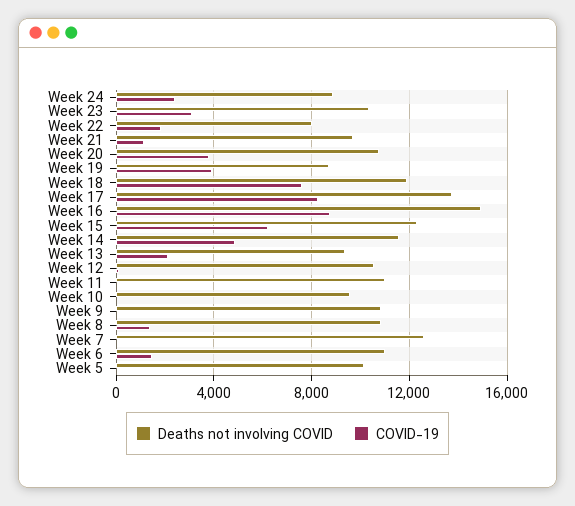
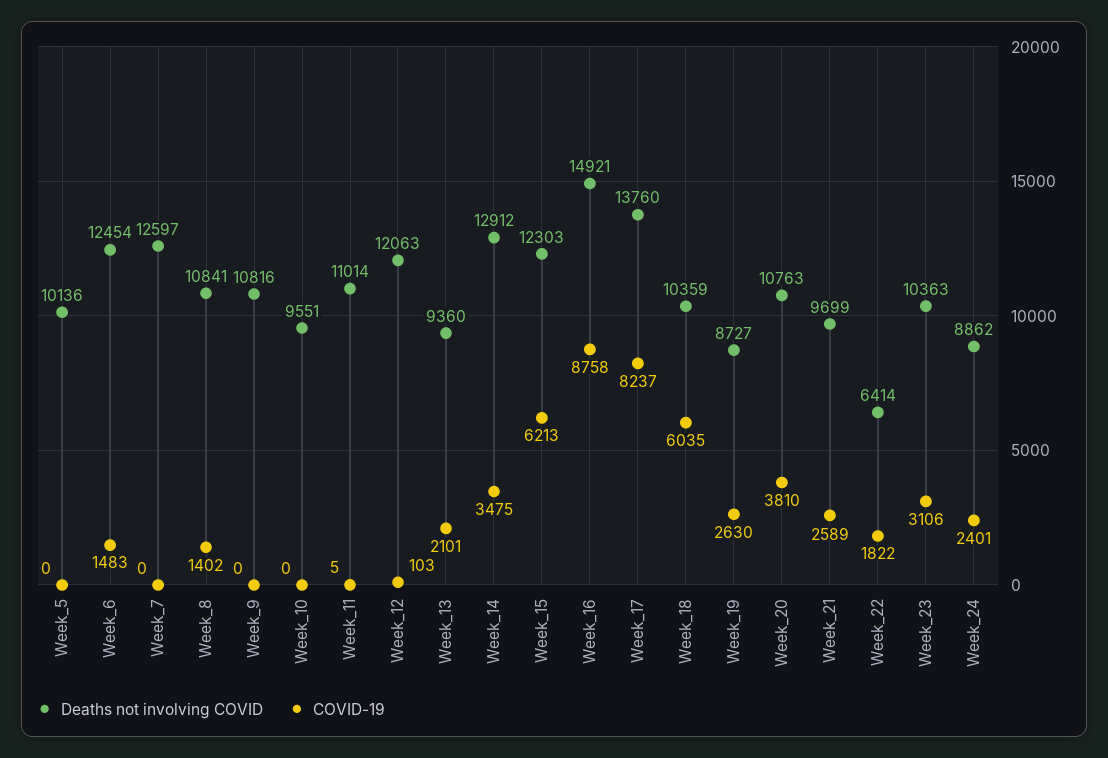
  {
    "Deaths not involving COVID": {
      "Week 24": 8862,
      "Week 23": 10363,
-     "Week 22": 8000,
+     "Week 22": 6414,
      "Week 21": 9699,
      "Week 20": 10763,
      "Week 19": 8727,
-     "Week 18": 12000,
+     "Week 18": 10359,
      "Week 17": 13760,
      "Week 16": 14921,
      "Week 15": 12303,
-     "Week 14": 11500,
+     "Week 14": 12912,
      "Week 13": 9360,
-     "Week 12": 10500,
+     "Week 12": 12063,
      "Week 11": 11014,
      "Week 10": 9551,
      "Week 9": 10816,
      "Week 8": 10841,
      "Week 7": 12597,
-     "Week 6": 11000,
+     "Week 6": 12454,
      "Week 5": 10136
    },
    "COVID-19": {
      "Week 24": 2401,
      "Week 23": 3106,
      "Week 22": 1822,
-     "Week 21": 1000,
+     "Week 21": 2589,
      "Week 20": 3810,
-     "Week 19": 4000,
+     "Week 19": 2630,
-     "Week 18": 7500,
+     "Week 18": 6035,
      "Week 17": 8237,
      "Week 16": 8758,
      "Week 15": 6213,
-     "Week 14": 5000,
+     "Week 14": 3475,
      "Week 13": 2101,
      "Week 12": 103,
      "Week 11": 5,
      "Week 10": 0,
      "Week 9": 0,
      "Week 8": 1402,
      "Week 7": 0,
      "Week 6": 1483,
      "Week 5": 0
    }
  }

